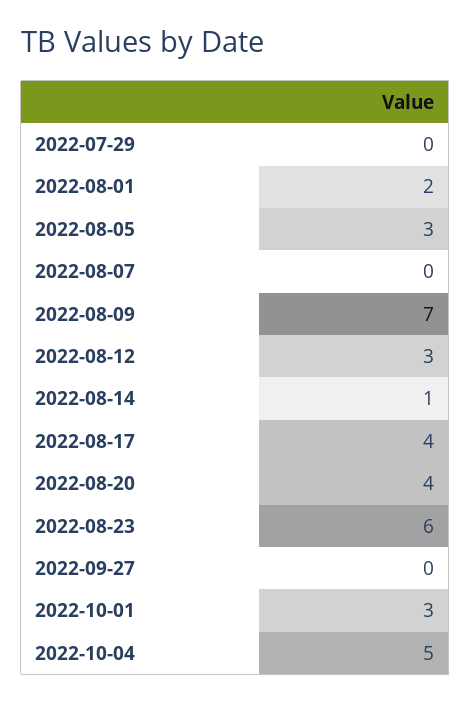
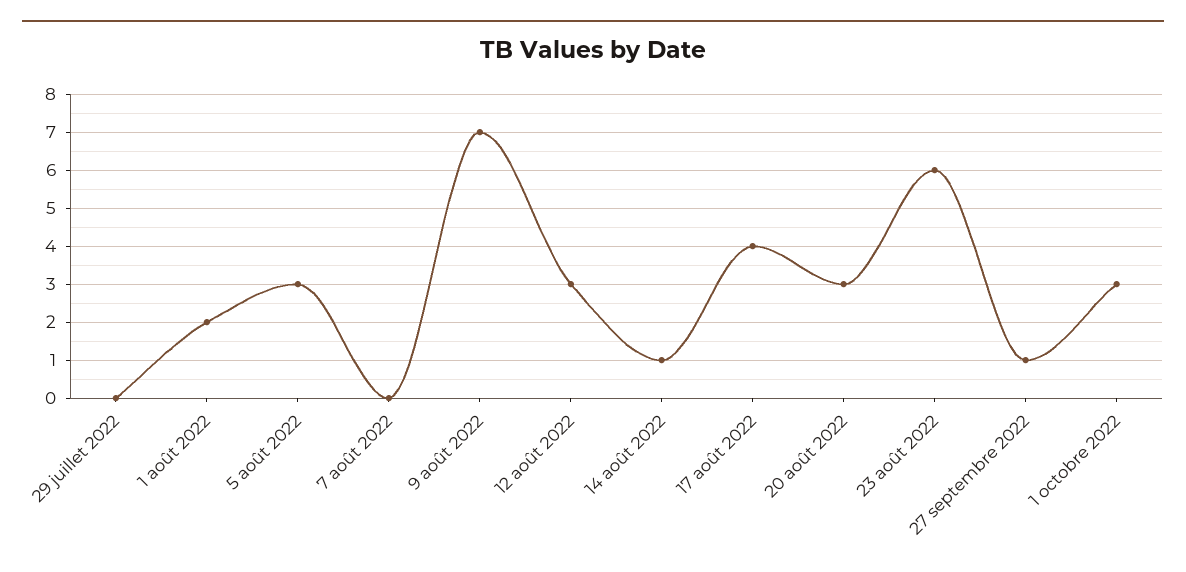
  {
    "2022-07-29": 0,
    "2022-08-01": 2,
    "2022-08-05": 3,
    "2022-08-07": 0,
    "2022-08-09": 7,
    "2022-08-12": 3,
    "2022-08-14": 1,
    "2022-08-17": 4,
-   "2022-08-20": 4,
+   "2022-08-20": 3,
    "2022-08-23": 6,
-   "2022-09-27": 0,
+   "2022-09-27": 1,
-   "2022-10-01": 3,
+   "2022-10-01": 3
-   "2022-10-04": 5
  }

